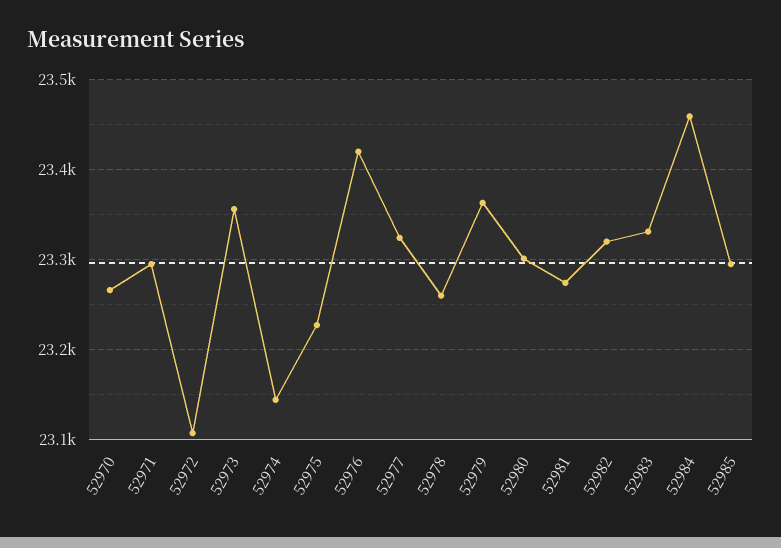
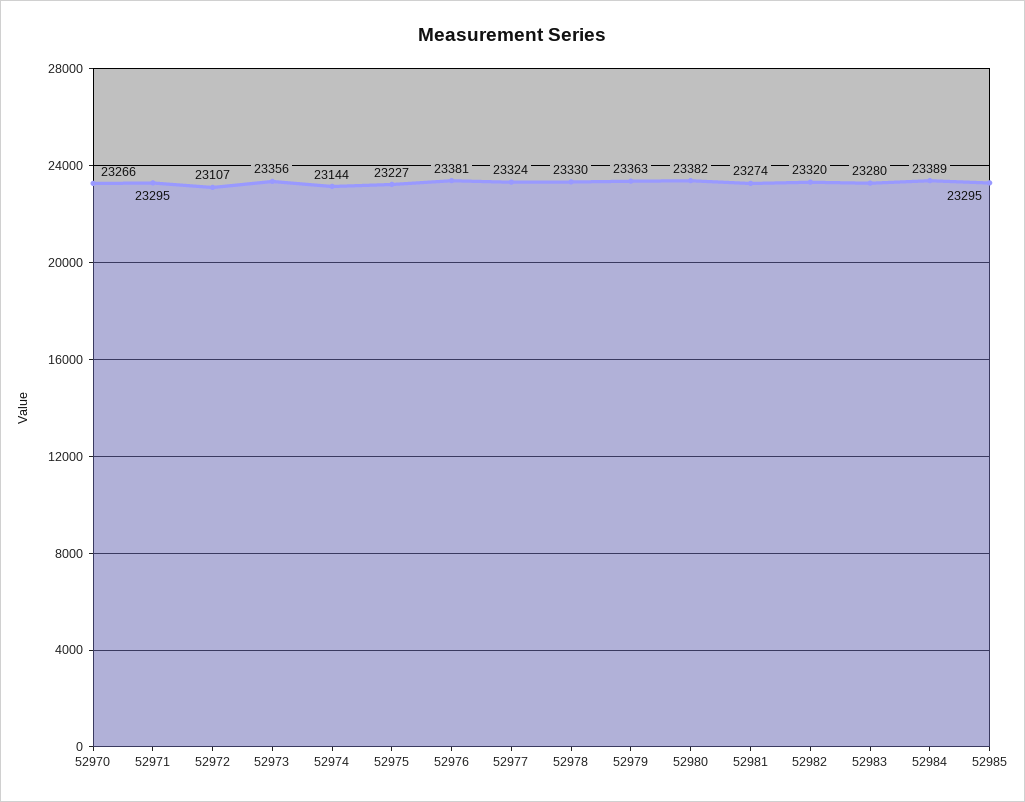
  {
    "52970": 23266,
    "52971": 23295,
    "52972": 23107,
    "52973": 23356,
    "52974": 23144,
    "52975": 23227,
-   "52976": 23420,
+   "52976": 23381,
    "52977": 23324,
-   "52978": 23260,
+   "52978": 23330,
    "52979": 23363,
-   "52980": 23300,
+   "52980": 23382,
    "52981": 23274,
    "52982": 23320,
-   "52983": 23330,
+   "52983": 23280,
-   "52984": 23460,
+   "52984": 23389,
    "52985": 23295
  }

